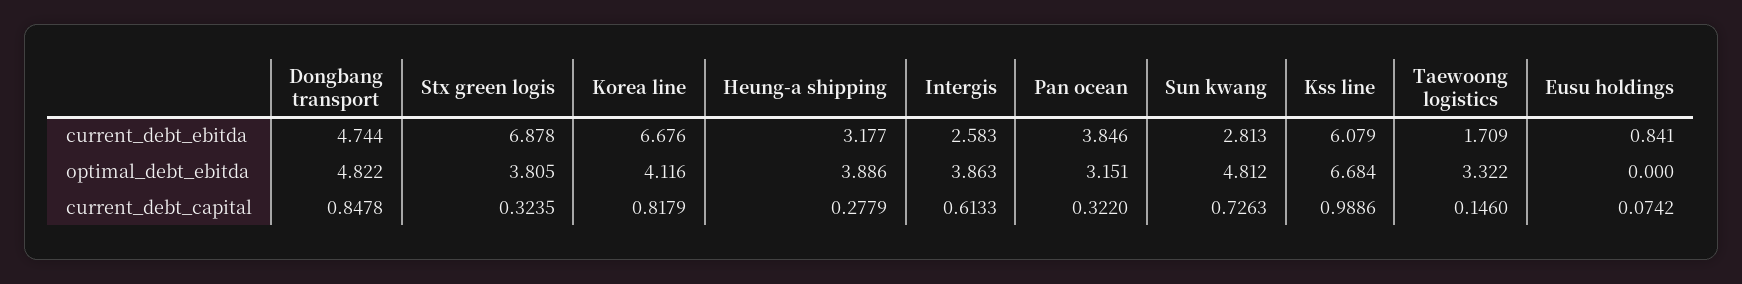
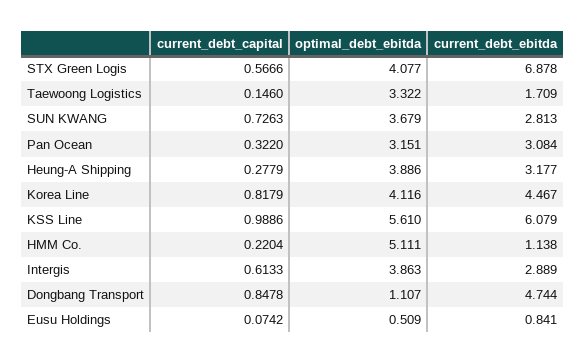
  {
    "Dongbang transport": {
      "current_debt_ebitda": 4.744,
-     "optimal_debt_ebitda": 4.822,
+     "optimal_debt_ebitda": 1.107,
      "current_debt_capital": 0.8478
    },
    "Stx green logis": {
      "current_debt_ebitda": 6.878,
-     "optimal_debt_ebitda": 3.805,
+     "optimal_debt_ebitda": 4.077,
-     "current_debt_capital": 0.3235
+     "current_debt_capital": 0.5666
    },
    "Korea line": {
-     "current_debt_ebitda": 6.676,
+     "current_debt_ebitda": 4.467,
      "optimal_debt_ebitda": 4.116,
      "current_debt_capital": 0.8179
    },
    "Heung-a shipping": {
      "current_debt_ebitda": 3.177,
      "optimal_debt_ebitda": 3.886,
      "current_debt_capital": 0.2779
    },
    "Intergis": {
-     "current_debt_ebitda": 2.583,
+     "current_debt_ebitda": 2.889,
      "optimal_debt_ebitda": 3.863,
      "current_debt_capital": 0.6133
    },
    "Pan ocean": {
-     "current_debt_ebitda": 3.846,
+     "current_debt_ebitda": 3.084,
      "optimal_debt_ebitda": 3.151,
      "current_debt_capital": 0.322
    },
    "Sun kwang": {
      "current_debt_ebitda": 2.813,
-     "optimal_debt_ebitda": 4.812,
+     "optimal_debt_ebitda": 3.679,
      "current_debt_capital": 0.7263
    },
    "Kss line": {
      "current_debt_ebitda": 6.079,
-     "optimal_debt_ebitda": 6.684,
+     "optimal_debt_ebitda": 5.61,
      "current_debt_capital": 0.9886
    },
    "Taewoong logistics": {
      "current_debt_ebitda": 1.709,
      "optimal_debt_ebitda": 3.322,
      "current_debt_capital": 0.146
    },
    "Eusu holdings": {
      "current_debt_ebitda": 0.841,
-     "optimal_debt_ebitda": 0,
+     "optimal_debt_ebitda": 0.509,
      "current_debt_capital": 0.0742
-   }
+   },
+   "HMM Co.": {
+     "current_debt_capital": 0.2204,
+     "optimal_debt_ebitda": 5.111,
+     "current_debt_ebitda": 1.138
+   }
  }

